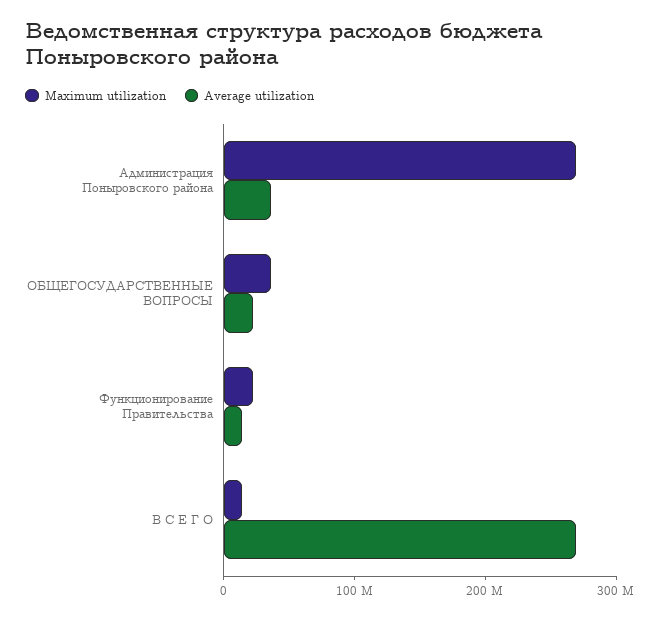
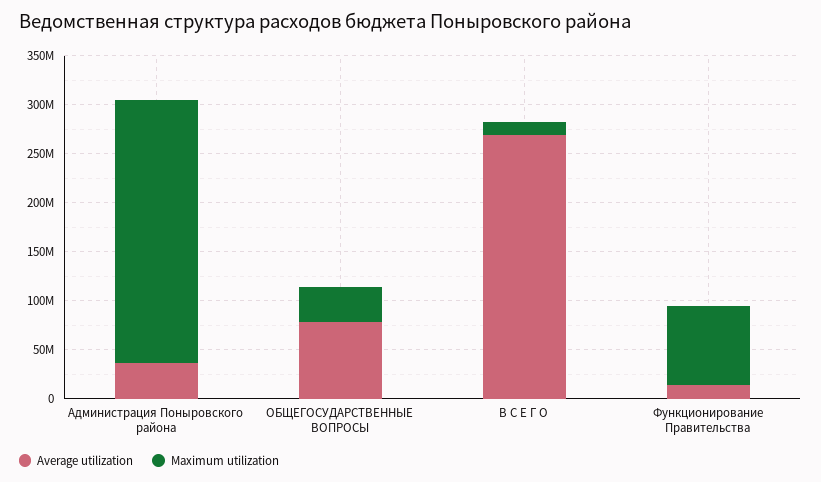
  {
    "Maximum utilization": {
      "Администрация Поныровского района": 270000000,
      "ОБЩЕГОСУДАРСТВЕННЫЕ ВОПРОСЫ": 40000000,
-     "Функционирование Правительства": 20000000,
+     "Функционирование Правительства": 80000000,
      "В С Е Г О": 10000000
    },
    "Average utilization": {
      "Администрация Поныровского района": 40000000,
-     "ОБЩЕГОСУДАРСТВЕННЫЕ ВОПРОСЫ": 20000000,
+     "ОБЩЕГОСУДАРСТВЕННЫЕ ВОПРОСЫ": 80000000,
      "Функционирование Правительства": 10000000,
      "В С Е Г О": 270000000
    }
  }

